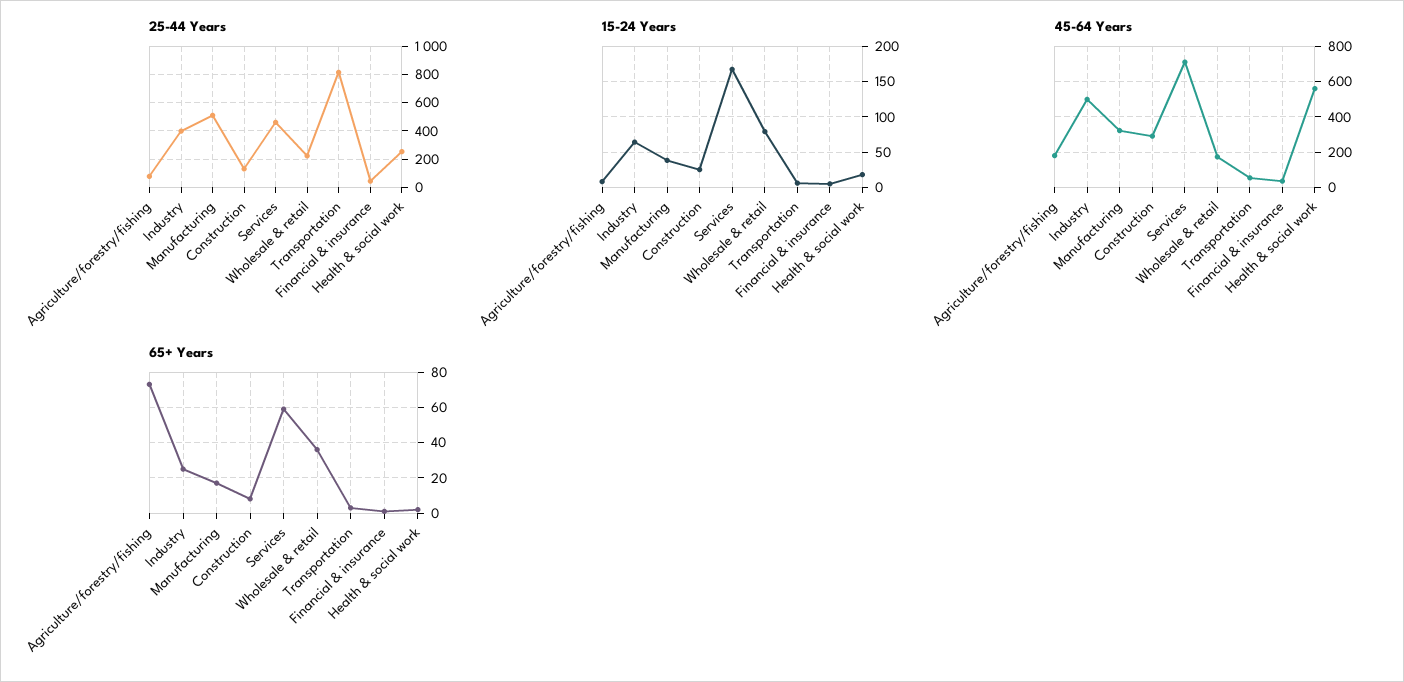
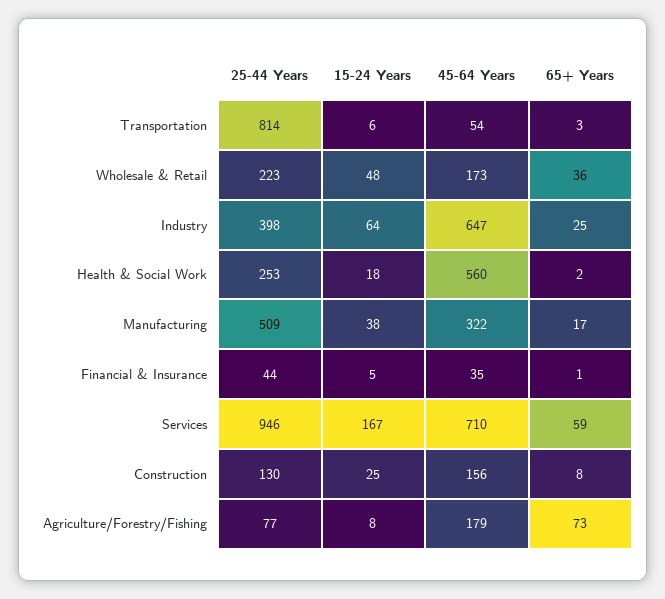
  {
    "25-44 Years": {
      "Agriculture/forestry/fishing": 77,
      "Industry": 398,
      "Manufacturing": 509,
      "Construction": 130,
-     "Services": 450,
+     "Services": 946,
      "Wholesale & retail": 223,
      "Transportation": 814,
      "Financial & insurance": 44,
      "Health & social work": 253
    },
    "15-24 Years": {
      "Agriculture/forestry/fishing": 8,
      "Industry": 64,
      "Manufacturing": 38,
      "Construction": 25,
      "Services": 167,
-     "Wholesale & retail": 80,
+     "Wholesale & retail": 48,
      "Transportation": 6,
      "Financial & insurance": 5,
      "Health & social work": 18
    },
    "45-64 Years": {
      "Agriculture/forestry/fishing": 179,
-     "Industry": 500,
+     "Industry": 647,
      "Manufacturing": 322,
-     "Construction": 300,
+     "Construction": 156,
      "Services": 710,
      "Wholesale & retail": 173,
      "Transportation": 54,
      "Financial & insurance": 35,
      "Health & social work": 560
    },
    "65+ Years": {
      "Agriculture/forestry/fishing": 73,
      "Industry": 25,
      "Manufacturing": 17,
      "Construction": 8,
      "Services": 59,
      "Wholesale & retail": 36,
      "Transportation": 3,
      "Financial & insurance": 1,
      "Health & social work": 2
    }
  }

